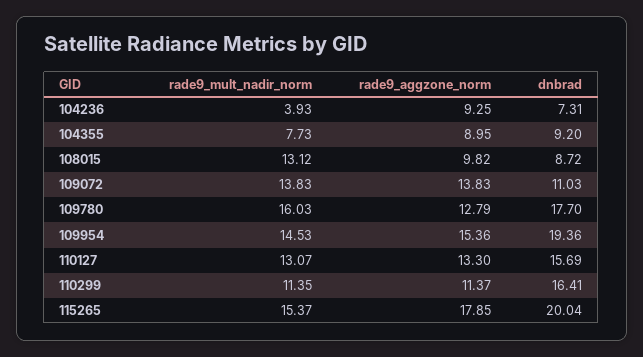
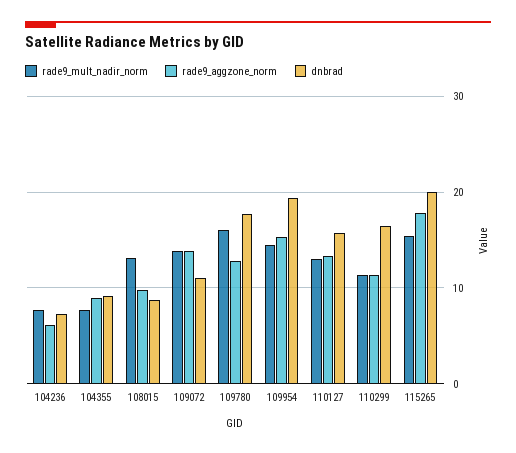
  {
    "rade9_mult_nadir_norm": {
-     "104236": 3.93,
+     "104236": 8,
      "104355": 7.73,
      "108015": 13.12,
      "109072": 13.83,
      "109780": 16.03,
      "109954": 14.53,
      "110127": 13.07,
      "110299": 11.35,
      "115265": 15.37
    },
    "rade9_aggzone_norm": {
-     "104236": 9.25,
+     "104236": 6,
      "104355": 8.95,
      "108015": 9.82,
      "109072": 13.83,
      "109780": 12.79,
      "109954": 15.36,
      "110127": 13.3,
      "110299": 11.37,
      "115265": 17.85
    },
    "dnbrad": {
      "104236": 7.31,
      "104355": 9.2,
      "108015": 8.72,
      "109072": 11.03,
      "109780": 17.7,
      "109954": 19.36,
      "110127": 15.69,
      "110299": 16.41,
      "115265": 20.04
    }
  }

